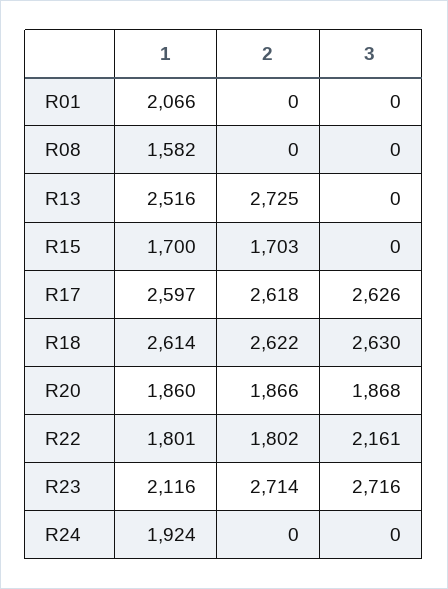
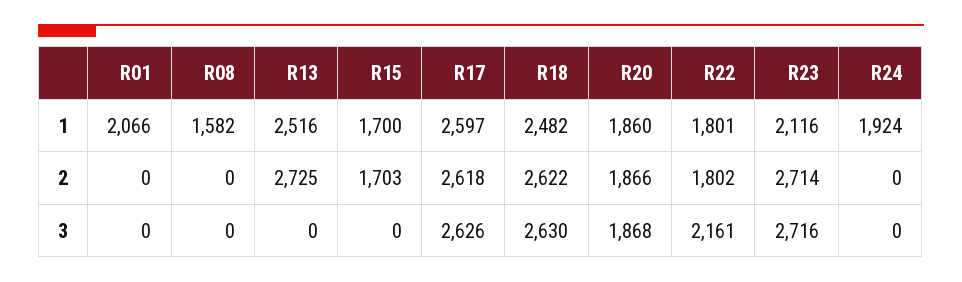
  {
    "1": {
      "R01": 2066,
      "R08": 1582,
      "R13": 2516,
      "R15": 1700,
      "R17": 2597,
-     "R18": 2614,
+     "R18": 2482,
      "R20": 1860,
      "R22": 1801,
      "R23": 2116,
      "R24": 1924
    },
    "2": {
      "R01": 0,
      "R08": 0,
      "R13": 2725,
      "R15": 1703,
      "R17": 2618,
      "R18": 2622,
      "R20": 1866,
      "R22": 1802,
      "R23": 2714,
      "R24": 0
    },
    "3": {
      "R01": 0,
      "R08": 0,
      "R13": 0,
      "R15": 0,
      "R17": 2626,
      "R18": 2630,
      "R20": 1868,
      "R22": 2161,
      "R23": 2716,
      "R24": 0
    }
  }

